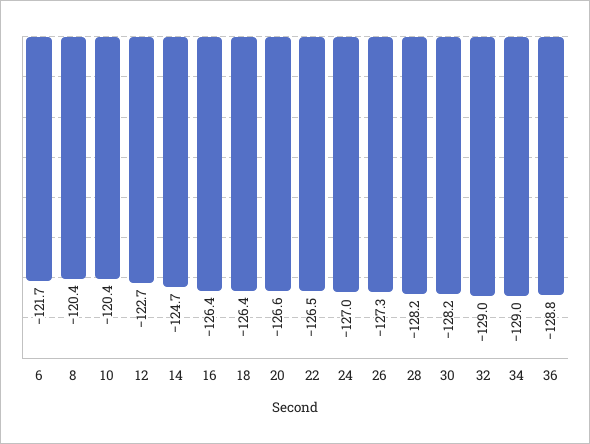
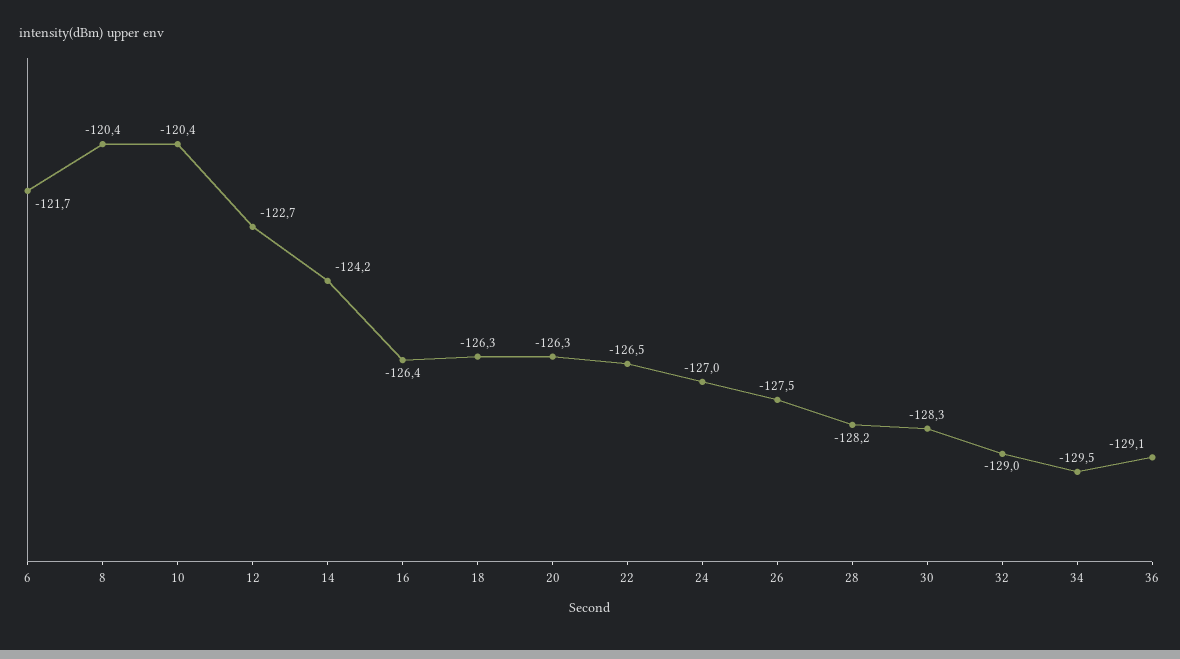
  {
    "6": -121.7,
    "8": -120.4,
    "10": -120.4,
    "12": -122.7,
-   "14": -124.7,
+   "14": -124.2,
    "16": -126.4,
-   "18": -126.4,
+   "18": -126.3,
-   "20": -126.6,
+   "20": -126.3,
    "22": -126.5,
    "24": -127,
-   "26": -127.3,
+   "26": -127.5,
    "28": -128.2,
-   "30": -128.2,
+   "30": -128.3,
    "32": -129,
-   "34": -129,
+   "34": -129.5,
-   "36": -128.8
+   "36": -129.1
  }

